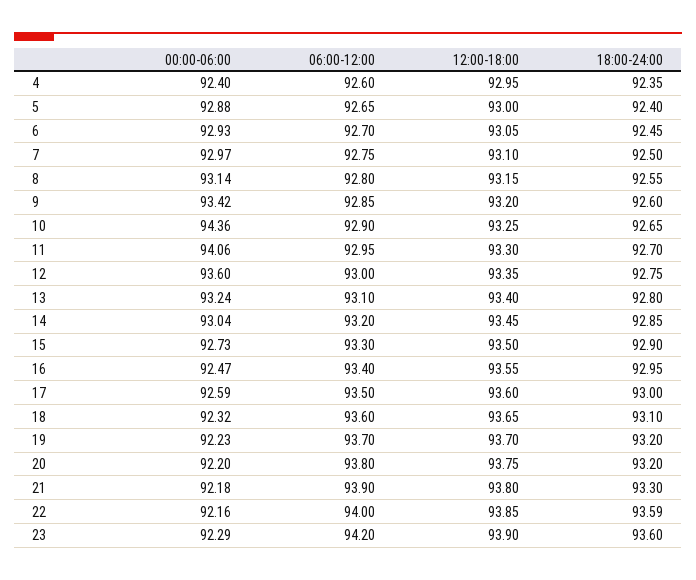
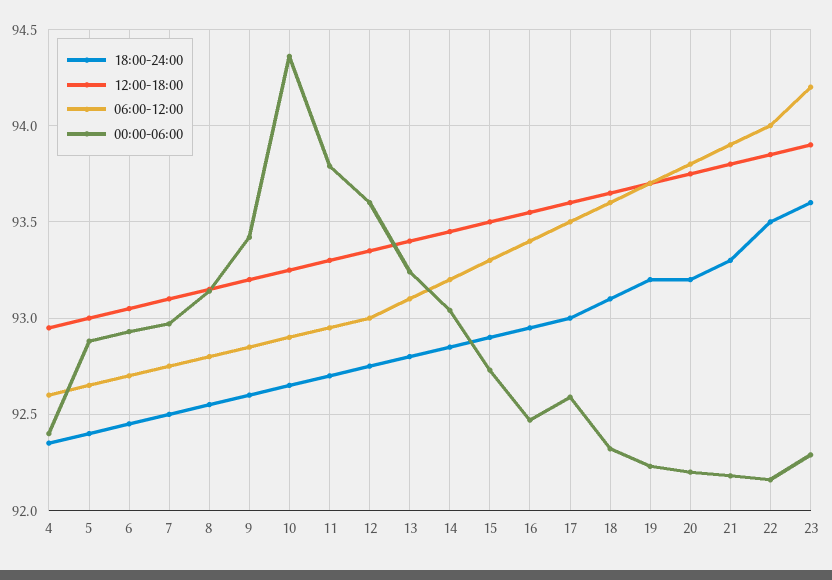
  {
    "00:00-06:00": {
      "4": 92.4,
      "5": 92.88,
      "6": 92.93,
      "7": 92.97,
      "8": 93.14,
      "9": 93.42,
      "10": 94.36,
-     "11": 94.06,
+     "11": 93.8,
      "12": 93.6,
      "13": 93.24,
      "14": 93.04,
      "15": 92.73,
      "16": 92.47,
      "17": 92.59,
      "18": 92.32,
      "19": 92.23,
      "20": 92.2,
      "21": 92.18,
      "22": 92.16,
      "23": 92.29
    },
    "06:00-12:00": {
      "4": 92.6,
      "5": 92.65,
      "6": 92.7,
      "7": 92.75,
      "8": 92.8,
      "9": 92.85,
      "10": 92.9,
      "11": 92.95,
      "12": 93,
      "13": 93.1,
      "14": 93.2,
      "15": 93.3,
      "16": 93.4,
      "17": 93.5,
      "18": 93.6,
      "19": 93.7,
      "20": 93.8,
      "21": 93.9,
      "22": 94,
      "23": 94.2
    },
    "12:00-18:00": {
      "4": 92.95,
      "5": 93,
      "6": 93.05,
      "7": 93.1,
      "8": 93.15,
      "9": 93.2,
      "10": 93.25,
      "11": 93.3,
      "12": 93.35,
      "13": 93.4,
      "14": 93.45,
      "15": 93.5,
      "16": 93.55,
      "17": 93.6,
      "18": 93.65,
      "19": 93.7,
      "20": 93.75,
      "21": 93.8,
      "22": 93.85,
      "23": 93.9
    },
    "18:00-24:00": {
      "4": 92.35,
      "5": 92.4,
      "6": 92.45,
      "7": 92.5,
      "8": 92.55,
      "9": 92.6,
      "10": 92.65,
      "11": 92.7,
      "12": 92.75,
      "13": 92.8,
      "14": 92.85,
      "15": 92.9,
      "16": 92.95,
      "17": 93,
      "18": 93.1,
      "19": 93.2,
      "20": 93.2,
      "21": 93.3,
-     "22": 93.59,
+     "22": 93.5,
      "23": 93.6
    }
  }

